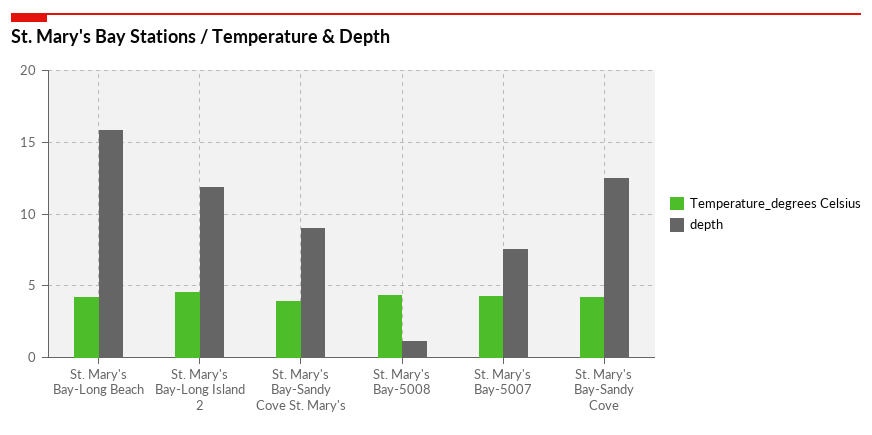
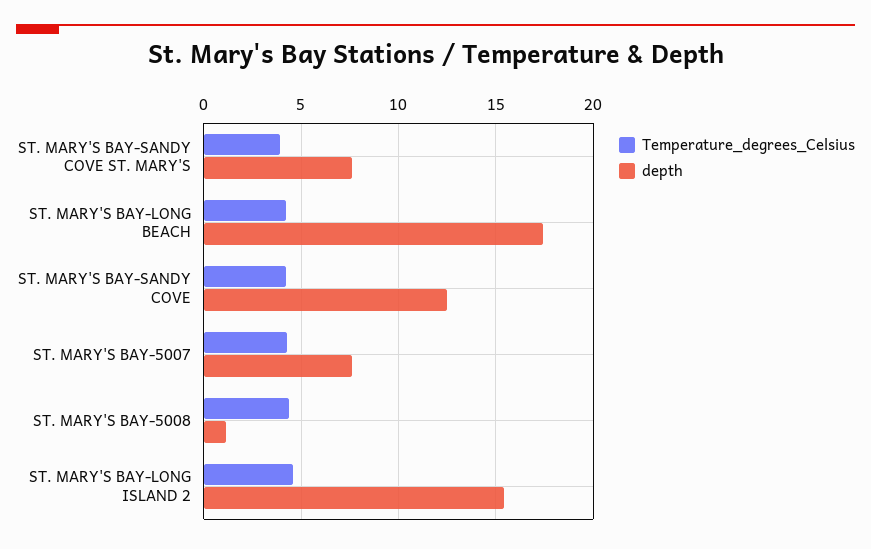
  {
    "Temperature_degrees Celsius": {
      "St. Mary's Bay-Long Beach": 4,
      "St. Mary's Bay-Long Island 2": 4.5,
      "St. Mary's Bay-Sandy Cove St. Mary's": 4,
      "St. Mary's Bay-5008": 4.5,
      "St. Mary's Bay-5007": 4.5,
      "St. Mary's Bay-Sandy Cove": 4.5
    },
    "depth": {
-     "St. Mary's Bay-Long Beach": 16,
+     "St. Mary's Bay-Long Beach": 17.5,
-     "St. Mary's Bay-Long Island 2": 12,
+     "St. Mary's Bay-Long Island 2": 15.5,
-     "St. Mary's Bay-Sandy Cove St. Mary's": 9,
+     "St. Mary's Bay-Sandy Cove St. Mary's": 7.5,
      "St. Mary's Bay-5008": 1,
      "St. Mary's Bay-5007": 7.5,
      "St. Mary's Bay-Sandy Cove": 12.5
    }
  }

